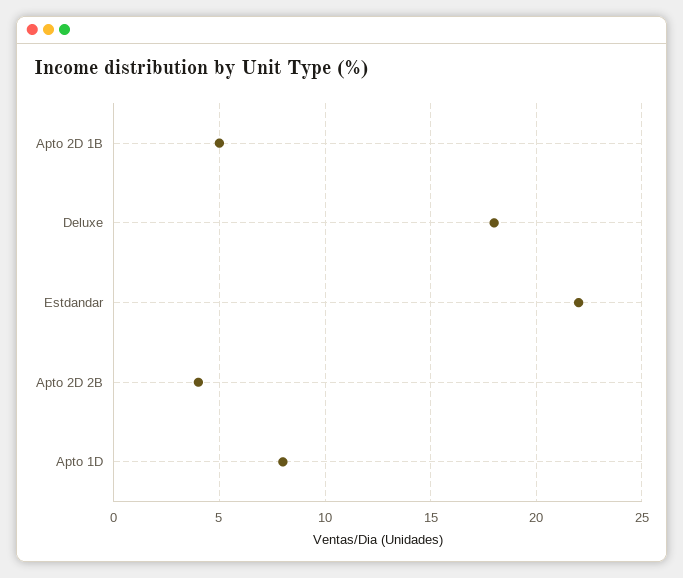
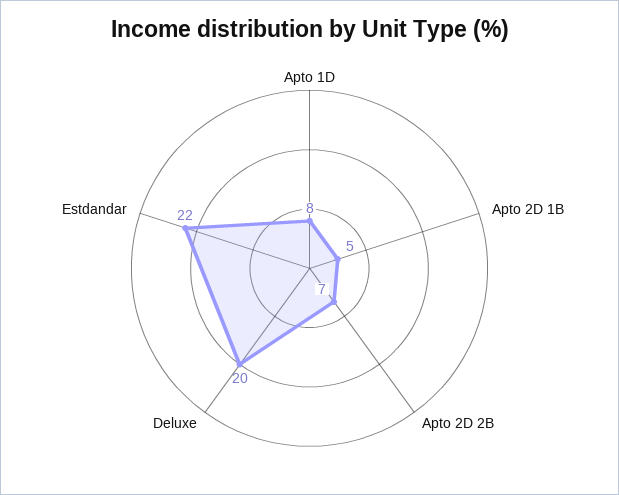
  {
    "Apto 2D 1B": 5,
-   "Deluxe": 18,
+   "Deluxe": 20,
    "Estdandar": 22,
-   "Apto 2D 2B": 4,
+   "Apto 2D 2B": 7,
    "Apto 1D": 8
  }

